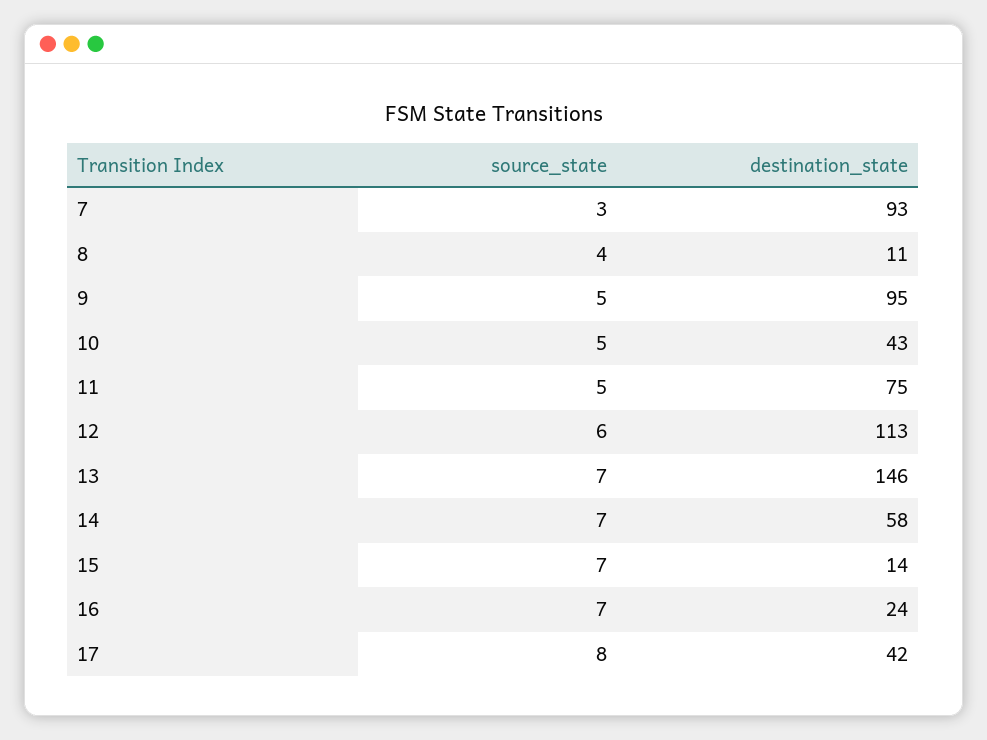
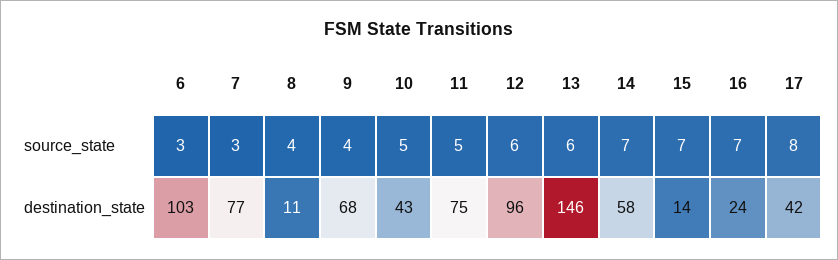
  {
    "source_state": {
      "7": 3,
      "8": 4,
-     "9": 5,
+     "9": 4,
      "10": 5,
      "11": 5,
      "12": 6,
-     "13": 7,
+     "13": 6,
      "14": 7,
      "15": 7,
      "16": 7,
-     "17": 8
+     "17": 8,
+     "6": 3
    },
    "destination_state": {
-     "7": 93,
+     "7": 77,
      "8": 11,
-     "9": 95,
+     "9": 68,
      "10": 43,
      "11": 75,
-     "12": 113,
+     "12": 96,
      "13": 146,
      "14": 58,
      "15": 14,
      "16": 24,
-     "17": 42
+     "17": 42,
+     "6": 103
    }
  }

